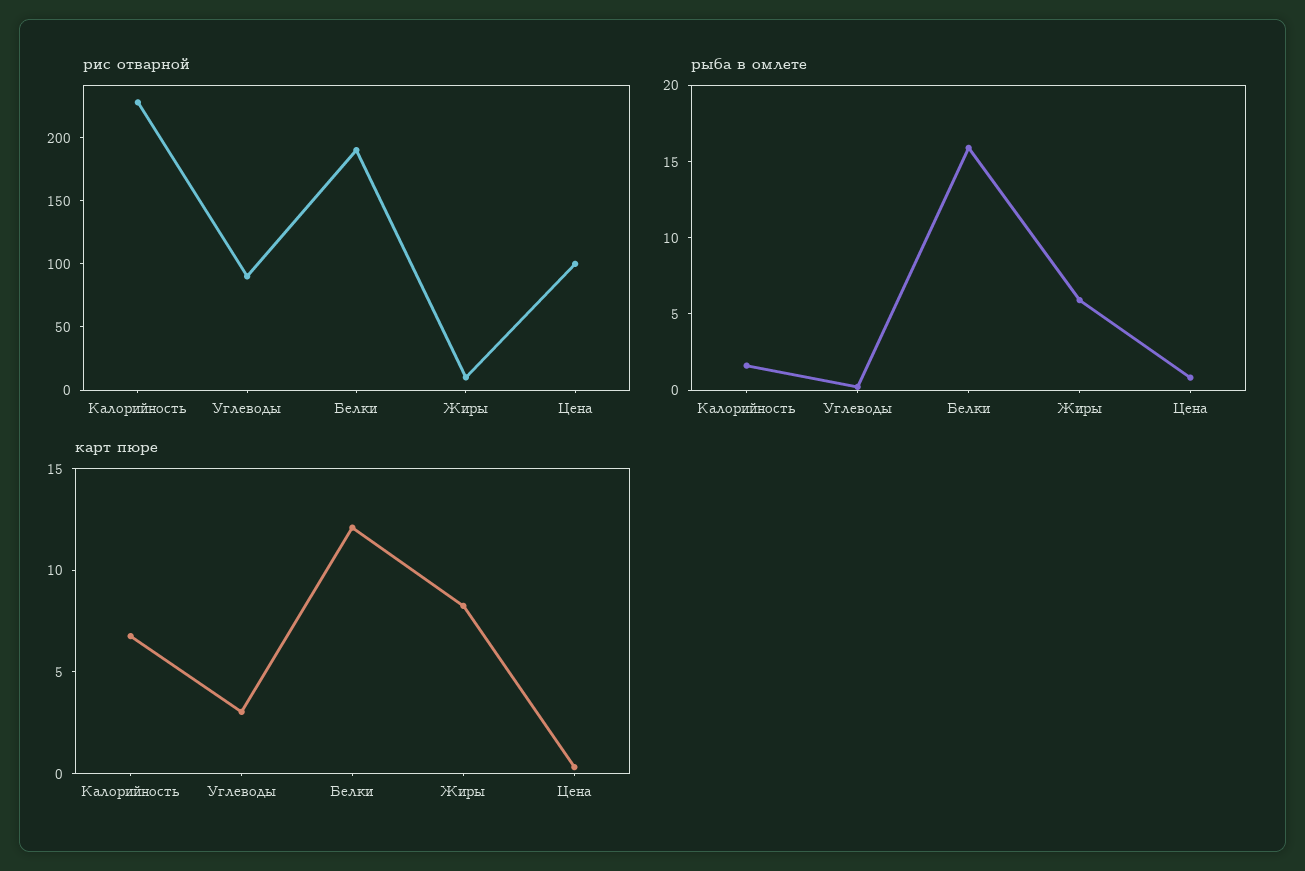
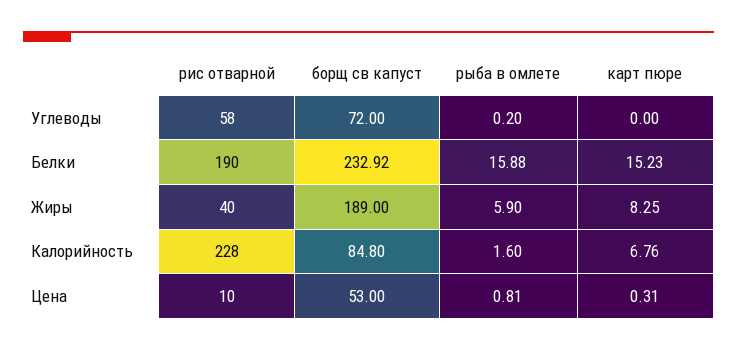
  {
    "рис отварной": {
      "Калорийность": 228,
-     "Углеводы": 90,
+     "Углеводы": 58,
      "Белки": 190,
-     "Жиры": 10,
+     "Жиры": 40,
-     "Цена": 100
+     "Цена": 10
    },
    "рыба в омлете": {
      "Калорийность": 1.6,
      "Углеводы": 0.2,
      "Белки": 15.88,
      "Жиры": 5.9,
      "Цена": 0.81
    },
    "карт пюре": {
      "Калорийность": 6.76,
-     "Углеводы": 3,
+     "Углеводы": 0,
-     "Белки": 12,
+     "Белки": 15.23,
      "Жиры": 8.25,
      "Цена": 0.31
-   }
+   },
+   "борщ св капуст": {
+     "Углеводы": 72,
+     "Белки": 232.92,
+     "Жиры": 189,
+     "Калорийность": 84.8,
+     "Цена": 53
+   }
  }

